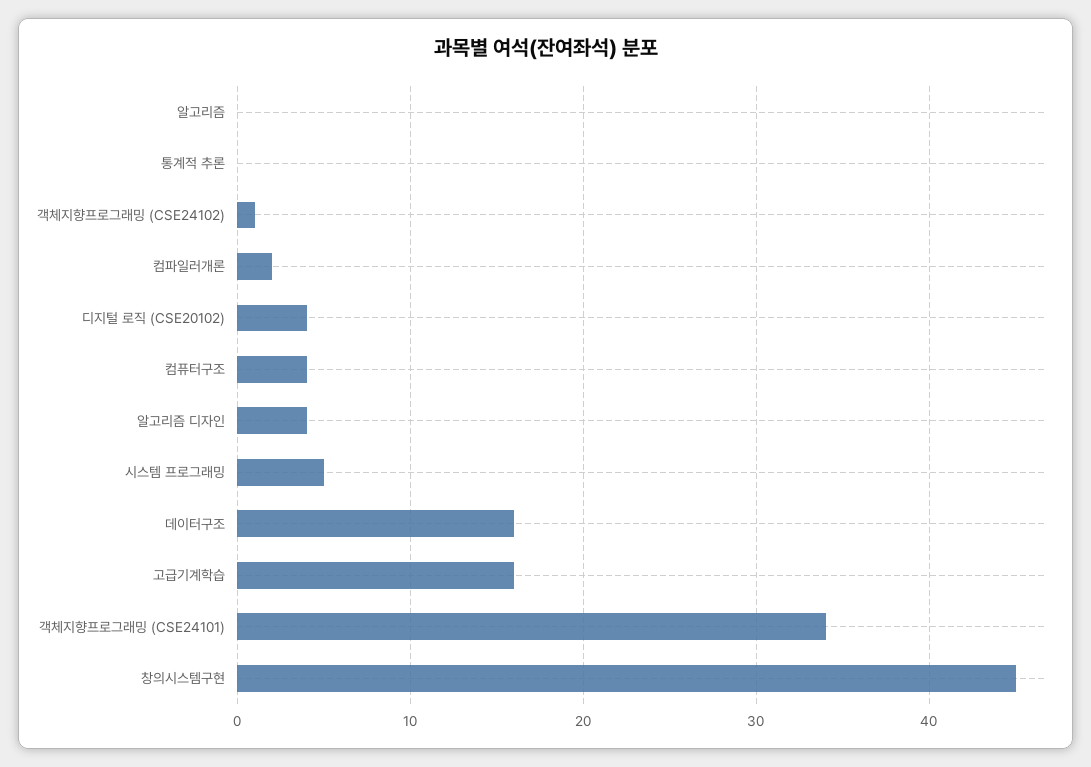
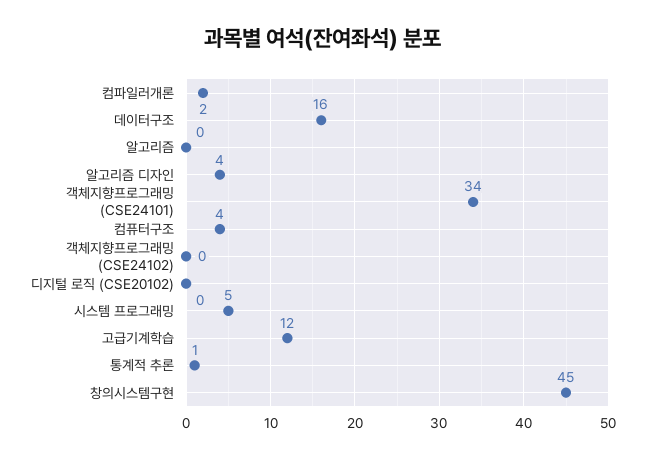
  {
    "알고리즘": 0,
-   "통계적 추론": 0,
+   "통계적 추론": 1,
-   "객체지향프로그래밍 (CSE24102)": 1,
+   "객체지향프로그래밍 (CSE24102)": 0,
    "컴파일러개론": 2,
-   "디지털 로직 (CSE20102)": 4,
+   "디지털 로직 (CSE20102)": 0,
    "컴퓨터구조": 4,
    "알고리즘 디자인": 4,
    "시스템 프로그래밍": 5,
    "데이터구조": 16,
-   "고급기계학습": 16,
+   "고급기계학습": 12,
    "객체지향프로그래밍 (CSE24101)": 34,
    "창의시스템구현": 45
  }

